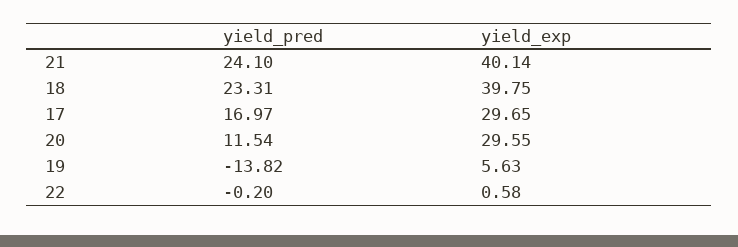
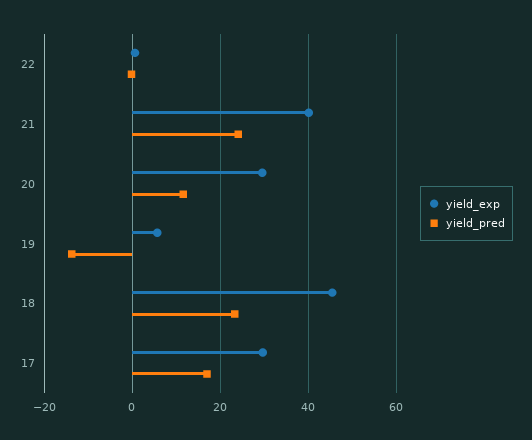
  {
    "yield_pred": {
      "21": 24.1,
      "18": 23.31,
      "17": 16.97,
      "20": 11.54,
      "19": -13.82,
      "22": -0.2
    },
    "yield_exp": {
      "21": 40.14,
-     "18": 39.75,
+     "18": 46,
      "17": 29.65,
      "20": 29.55,
      "19": 5.63,
      "22": 0.58
    }
  }

